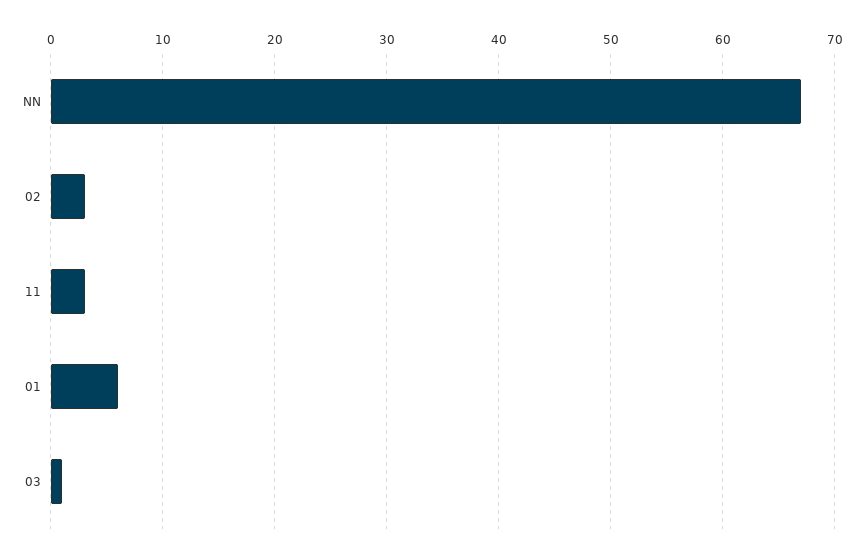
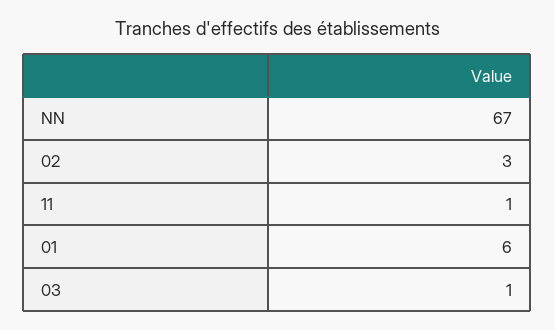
  {
    "NN": 67,
    "02": 3,
-   "11": 3,
+   "11": 1,
    "01": 6,
    "03": 1
  }

